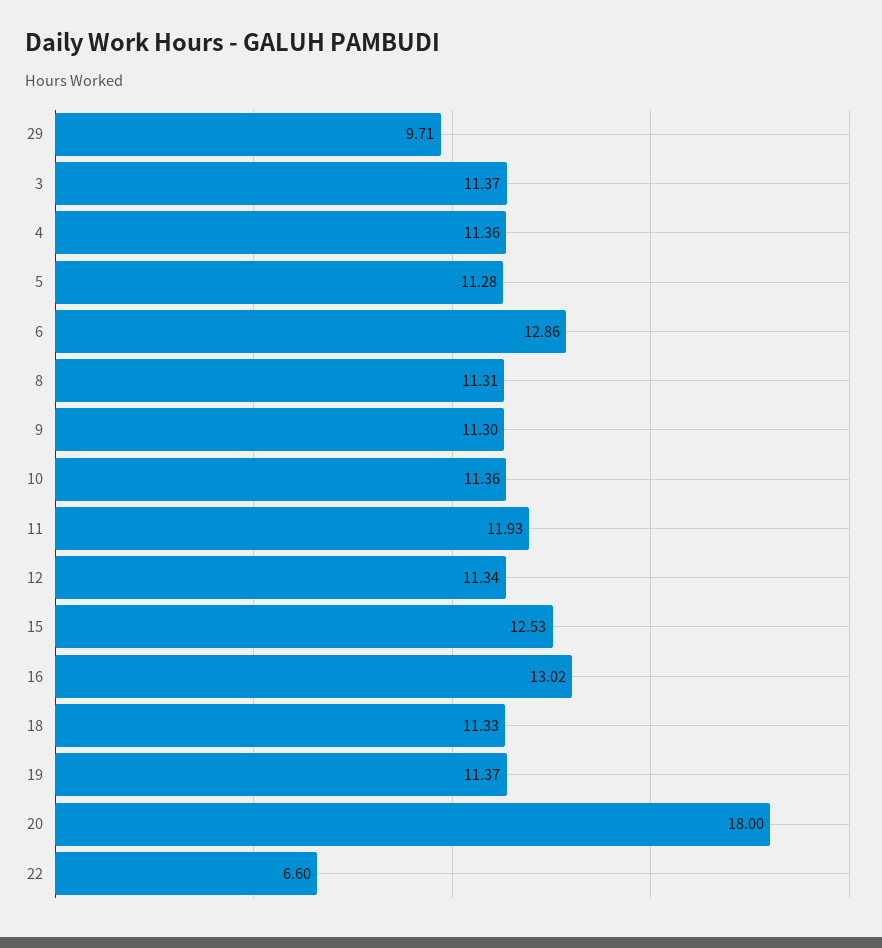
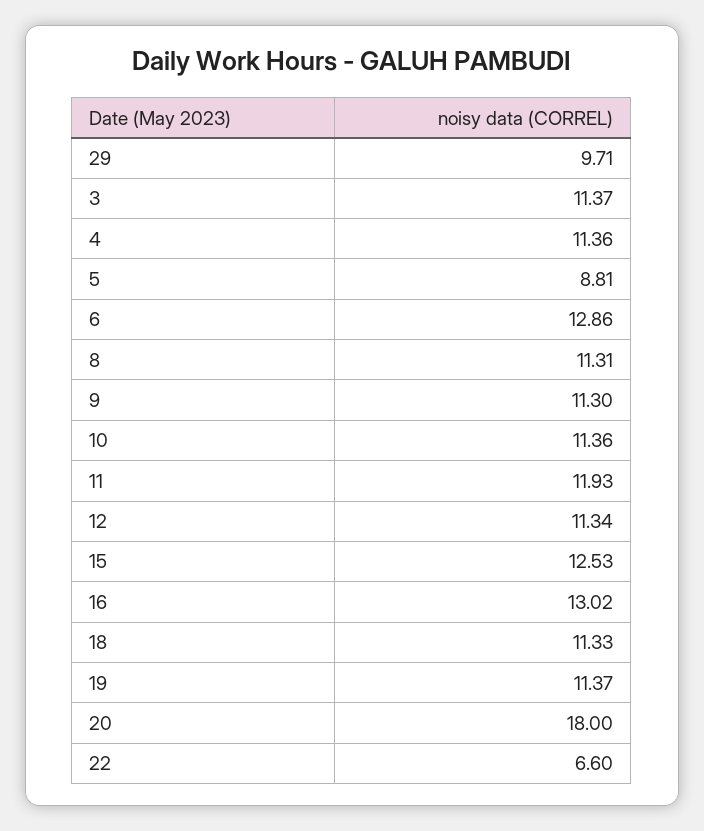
  {
    "29": 9.71,
    "3": 11.37,
    "4": 11.36,
-   "5": 11.28,
+   "5": 8.81,
    "6": 12.86,
    "8": 11.31,
    "9": 11.3,
    "10": 11.36,
    "11": 11.93,
    "12": 11.34,
    "15": 12.53,
    "16": 13.02,
    "18": 11.33,
    "19": 11.37,
    "20": 18,
    "22": 6.6
  }

